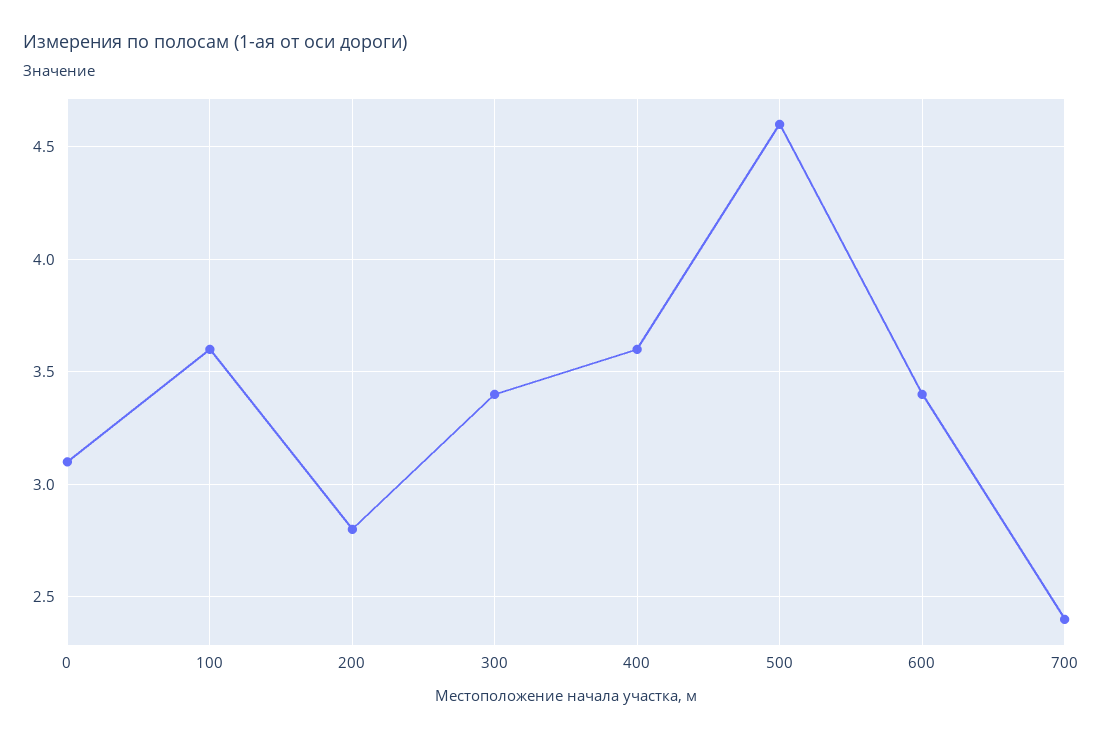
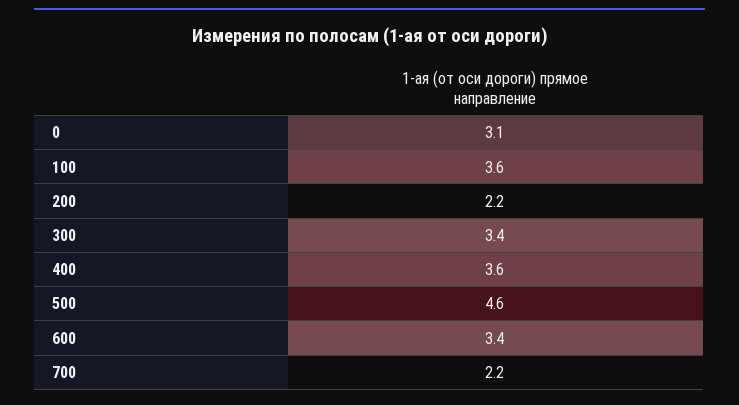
  {
    "0": 3.1,
    "100": 3.6,
-   "200": 2.8,
+   "200": 2.2,
    "300": 3.4,
    "400": 3.6,
    "500": 4.6,
    "600": 3.4,
-   "700": 2.4
+   "700": 2.2
  }

